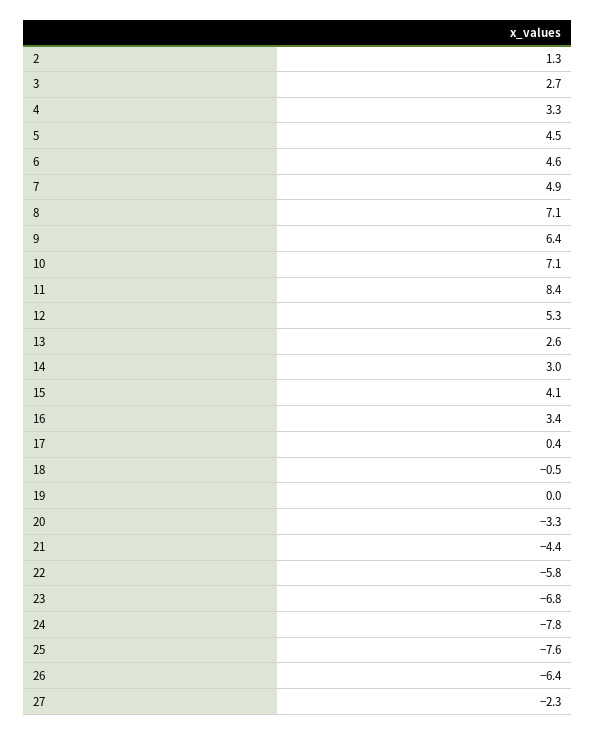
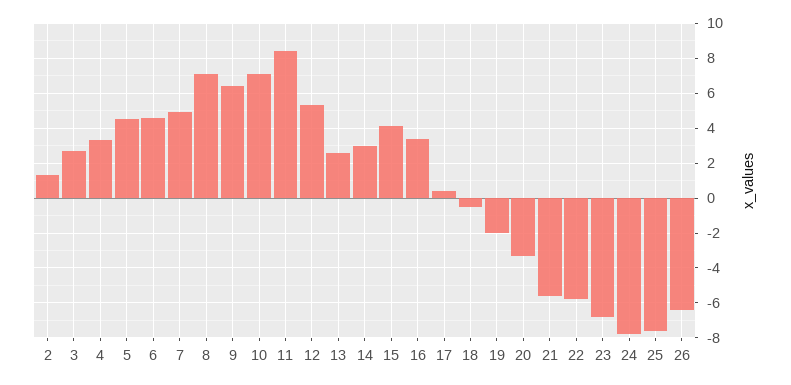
  {
    "2": 1.3,
    "3": 2.7,
    "4": 3.3,
    "5": 4.5,
    "6": 4.6,
    "7": 4.9,
    "8": 7.1,
    "9": 6.4,
    "10": 7.1,
    "11": 8.4,
    "12": 5.3,
    "13": 2.6,
    "14": 3,
    "15": 4.1,
    "16": 3.4,
    "17": 0.4,
    "18": -0.5,
-   "19": 0,
+   "19": -2,
    "20": -3.3,
-   "21": -4.4,
+   "21": -5.5,
    "22": -5.8,
    "23": -6.8,
    "24": -7.8,
    "25": -7.6,
-   "26": -6.4,
+   "26": -6.4
-   "27": -2.3
  }

